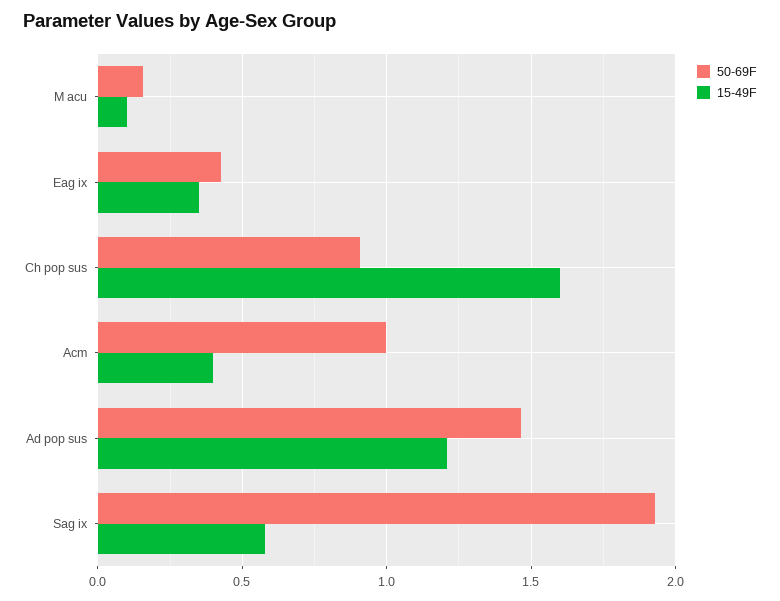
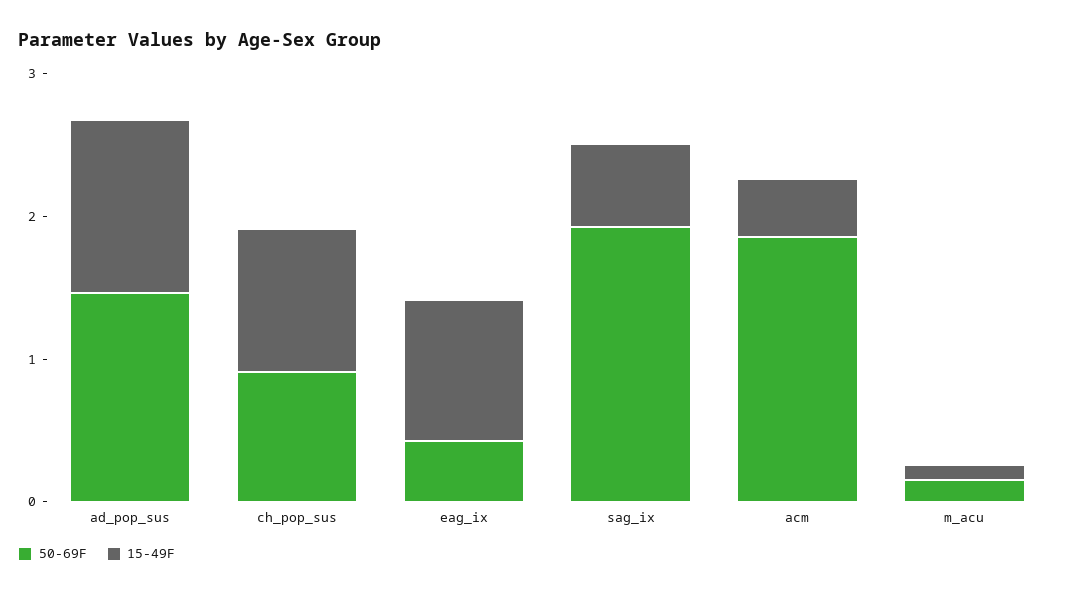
  {
    "50-69F": {
      "M acu": 0.15,
      "Eag ix": 0.45,
      "Ch pop sus": 0.9,
-     "Acm": 1,
+     "Acm": 1.8,
      "Ad pop sus": 1.45,
      "Sag ix": 1.95
    },
    "15-49F": {
      "M acu": 0.1,
-     "Eag ix": 0.35,
+     "Eag ix": 1,
-     "Ch pop sus": 1.6,
+     "Ch pop sus": 1,
      "Acm": 0.4,
      "Ad pop sus": 1.2,
      "Sag ix": 0.6
    }
  }

